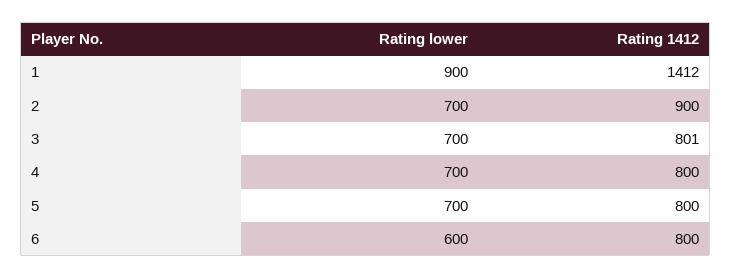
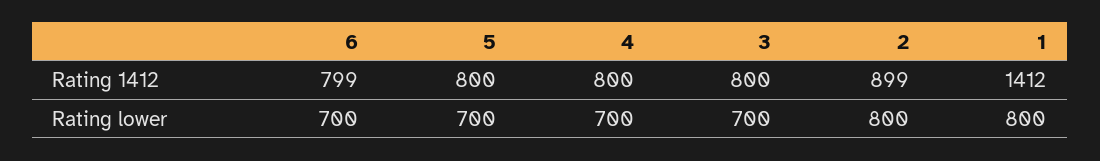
  {
    "Rating lower": {
-     "1": 900,
+     "1": 800,
-     "2": 700,
+     "2": 800,
      "3": 700,
      "4": 700,
      "5": 700,
-     "6": 600
+     "6": 700
    },
    "Rating 1412": {
      "1": 1412,
-     "2": 900,
+     "2": 899,
-     "3": 801,
+     "3": 800,
      "4": 800,
      "5": 800,
-     "6": 800
+     "6": 799
    }
  }

